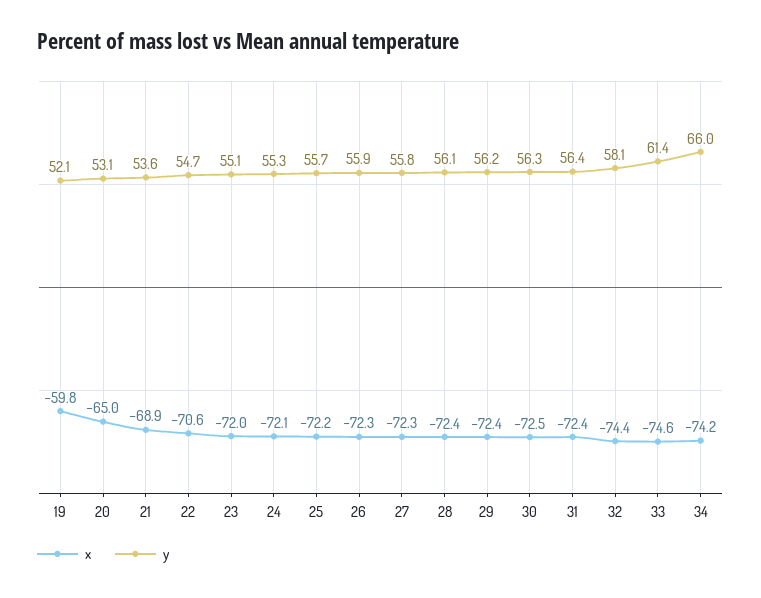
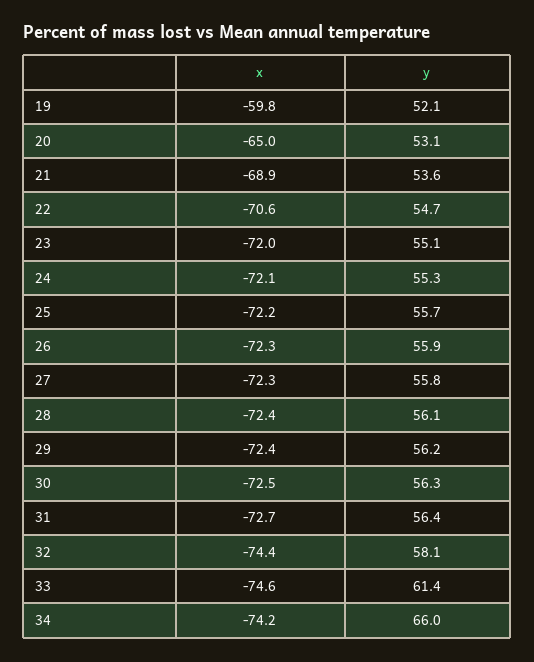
  {
    "x": {
      "19": -59.8,
      "20": -65,
      "21": -68.9,
      "22": -70.6,
      "23": -72,
      "24": -72.1,
      "25": -72.2,
      "26": -72.3,
      "27": -72.3,
      "28": -72.4,
      "29": -72.4,
      "30": -72.5,
-     "31": -72.4,
+     "31": -72.7,
      "32": -74.4,
      "33": -74.6,
      "34": -74.2
    },
    "y": {
      "19": 52.1,
      "20": 53.1,
      "21": 53.6,
      "22": 54.7,
      "23": 55.1,
      "24": 55.3,
      "25": 55.7,
      "26": 55.9,
      "27": 55.8,
      "28": 56.1,
      "29": 56.2,
      "30": 56.3,
      "31": 56.4,
      "32": 58.1,
      "33": 61.4,
      "34": 66
    }
  }

